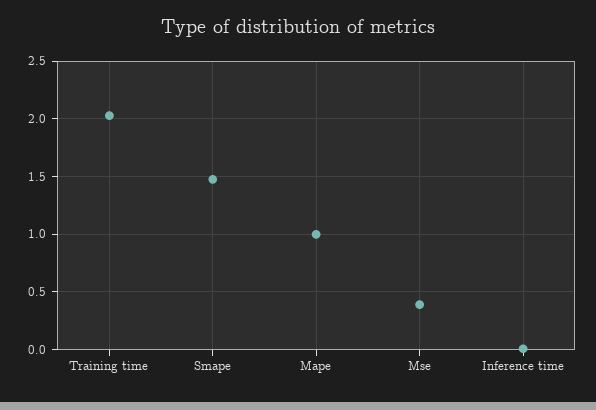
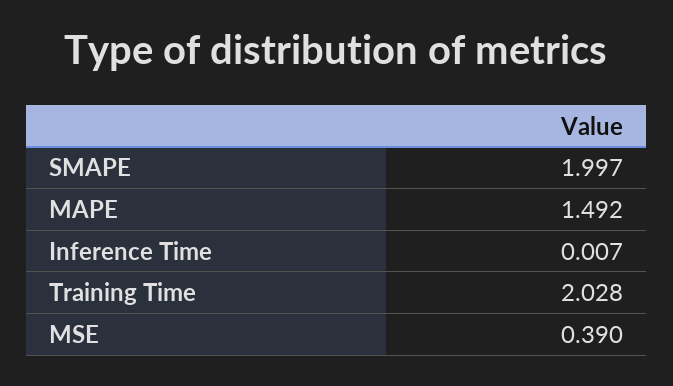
  {
    "Training time": 2.028,
-   "Smape": 1.5,
+   "Smape": 1.997,
-   "Mape": 1,
+   "Mape": 1.492,
    "Mse": 0.39,
    "Inference time": 0.007
  }

